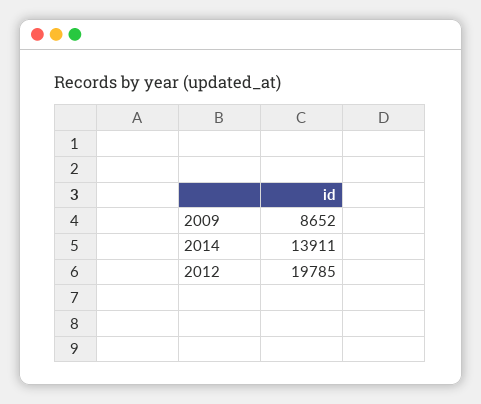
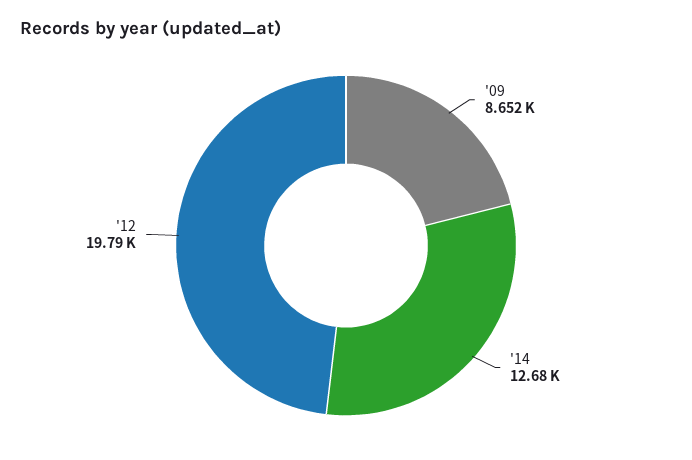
  {
    "2009": 8652,
-   "2014": 13911,
+   "2014": 12680,
    "2012": 19785
  }

